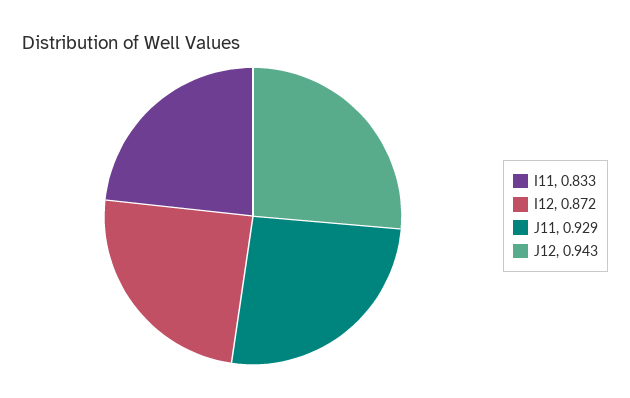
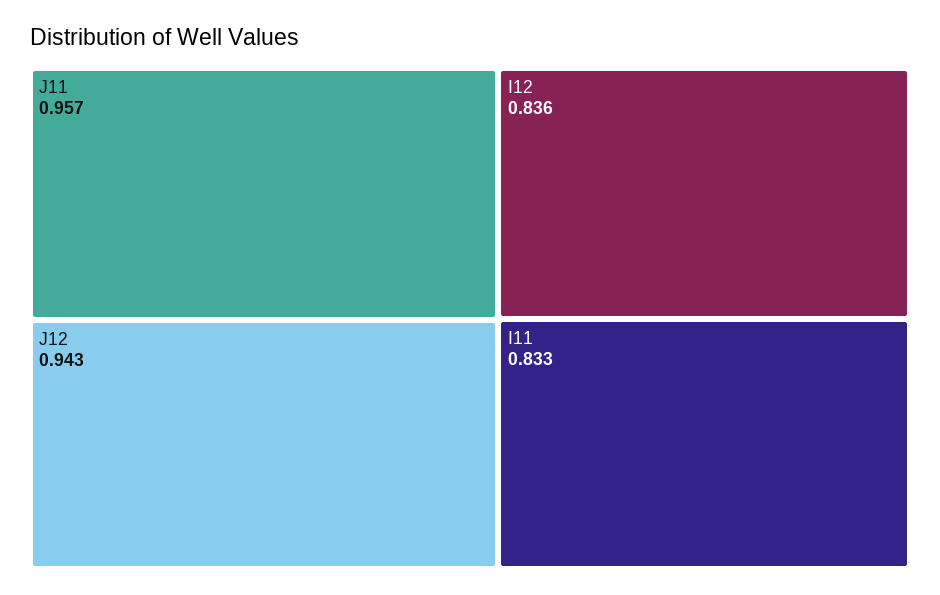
  {
    "I11": 0.833,
-   "I12": 0.872,
+   "I12": 0.836,
-   "J11": 0.929,
+   "J11": 0.957,
    "J12": 0.943
  }

